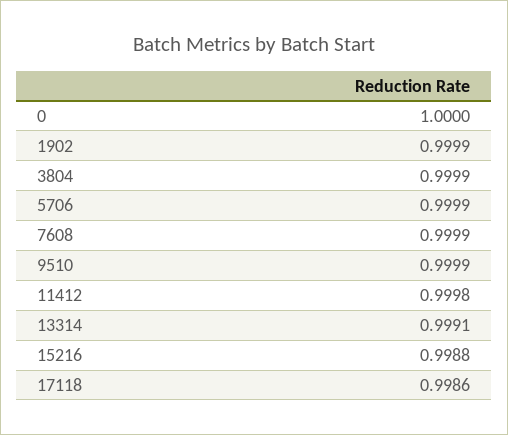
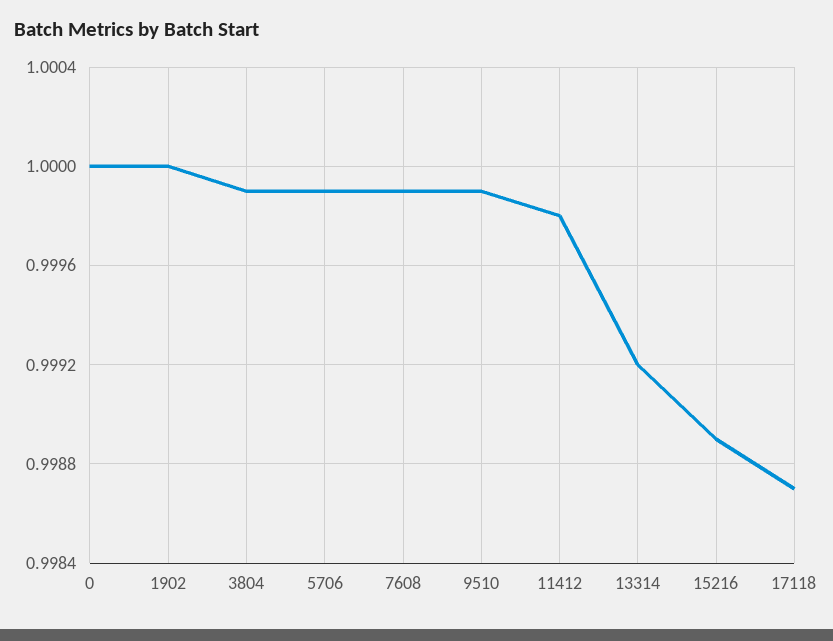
  {
    "0": 1,
-   "1902": 0.9999,
+   "1902": 1,
    "3804": 0.9999,
    "5706": 0.9999,
    "7608": 0.9999,
    "9510": 0.9999,
    "11412": 0.9998,
-   "13314": 0.9991,
+   "13314": 0.9992,
-   "15216": 0.9988,
+   "15216": 0.9989,
-   "17118": 0.9986
+   "17118": 0.9987
  }

